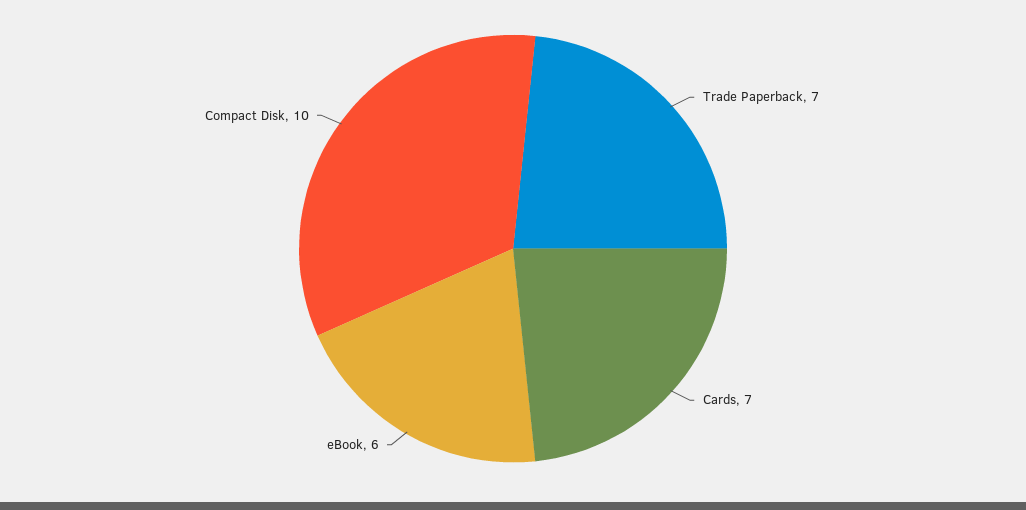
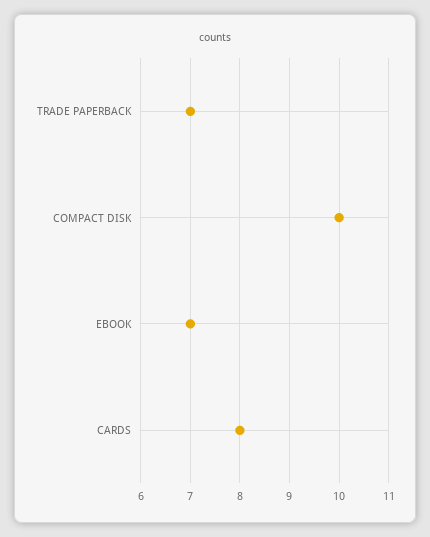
  {
    "Trade Paperback": 7,
-   "Cards": 7,
+   "Cards": 8,
-   "eBook": 6,
+   "eBook": 7,
    "Compact Disk": 10
  }

